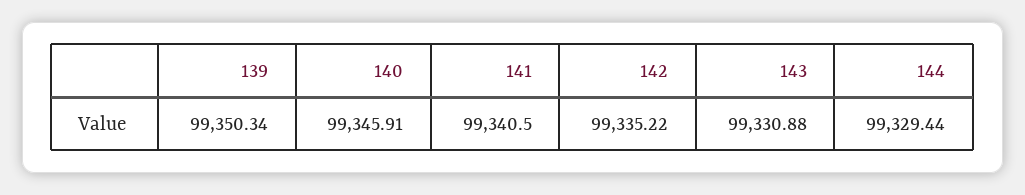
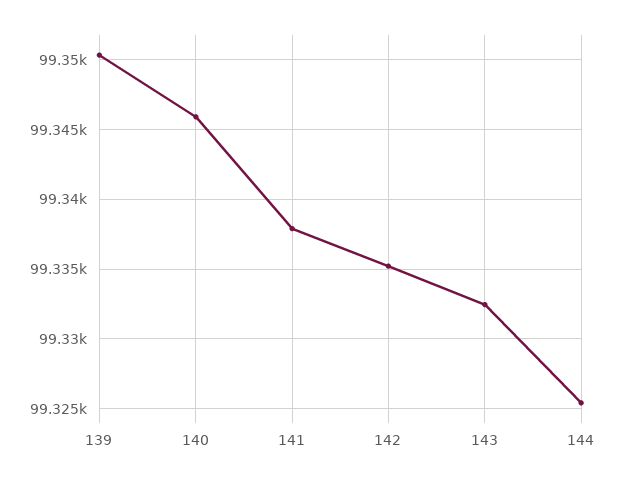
  {
    "139": 99350.34,
    "140": 99345.91,
-   "141": 99340.5,
+   "141": 99338,
    "142": 99335.22,
-   "143": 99330.88,
+   "143": 99332.5,
-   "144": 99329.44
+   "144": 99325.5
  }

